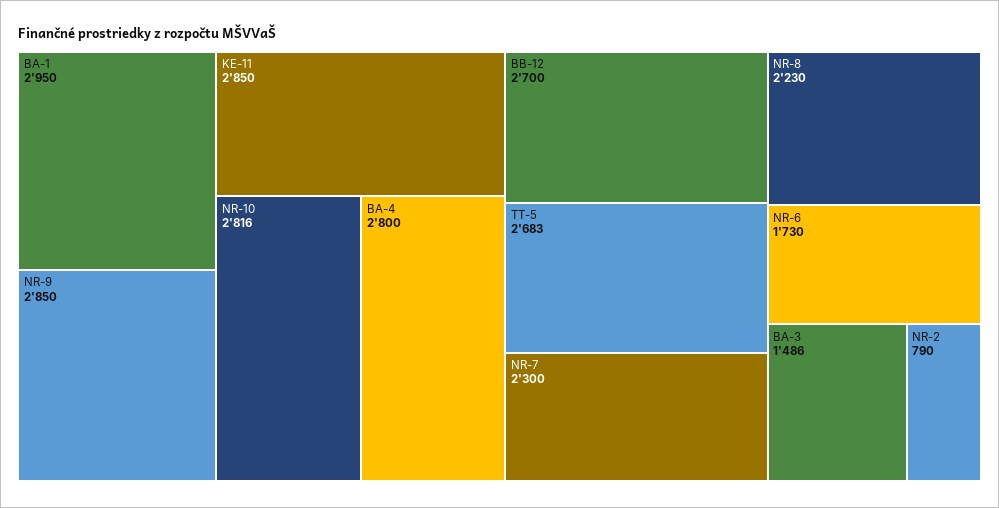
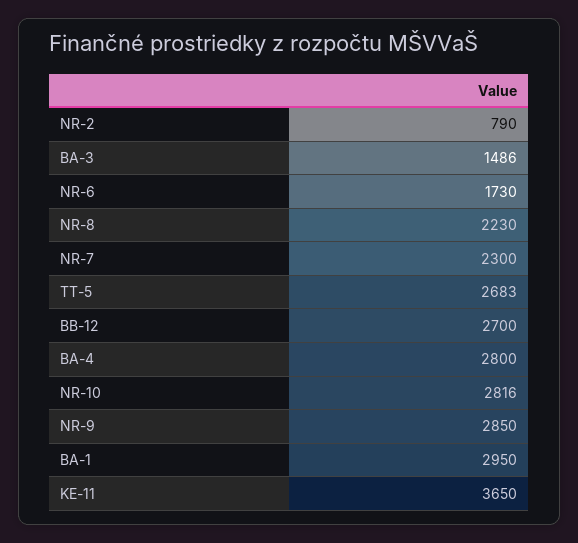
  {
    "BA-1": 2950,
    "NR-9": 2850,
-   "KE-11": 2850,
+   "KE-11": 3650,
    "NR-10": 2816,
    "BA-4": 2800,
    "BB-12": 2700,
    "TT-5": 2683,
    "NR-7": 2300,
    "NR-8": 2230,
    "NR-6": 1730,
    "BA-3": 1486,
    "NR-2": 790
  }

